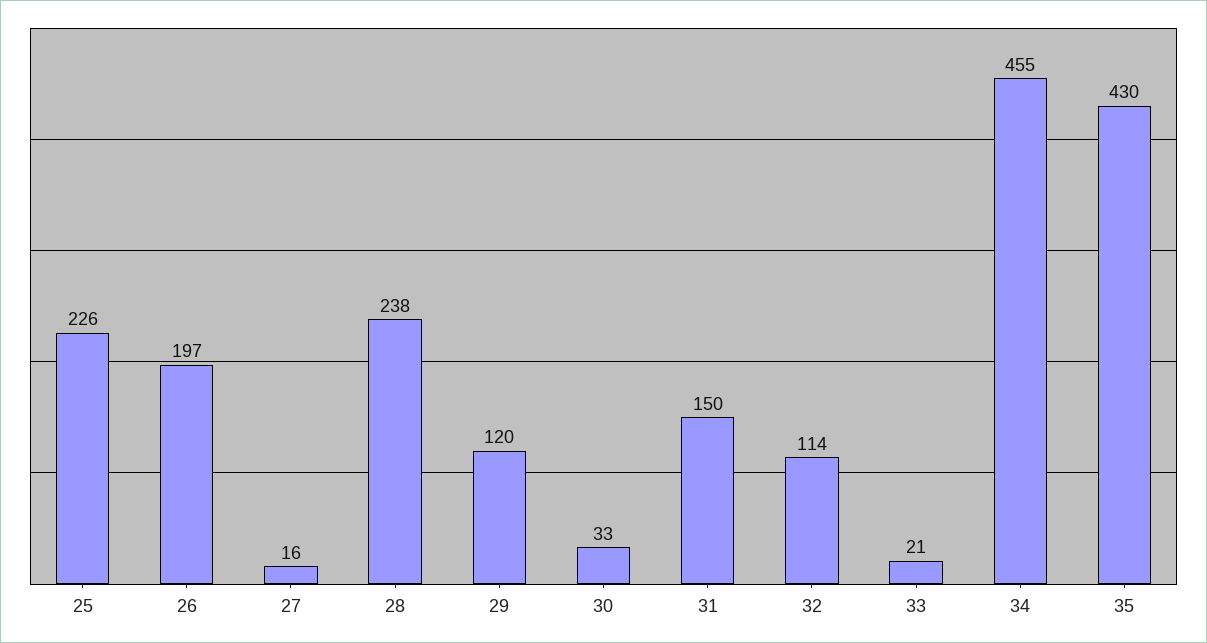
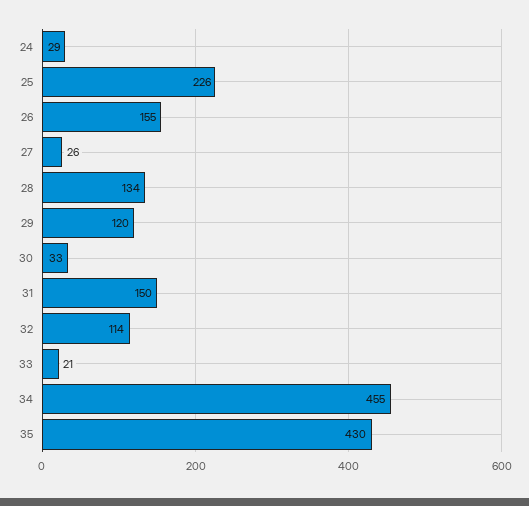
  {
    "25": 226,
-   "26": 197,
+   "26": 155,
-   "27": 16,
+   "27": 26,
-   "28": 238,
+   "28": 134,
    "29": 120,
    "30": 33,
    "31": 150,
    "32": 114,
    "33": 21,
    "34": 455,
-   "35": 430
+   "35": 430,
+   "24": 29
  }

